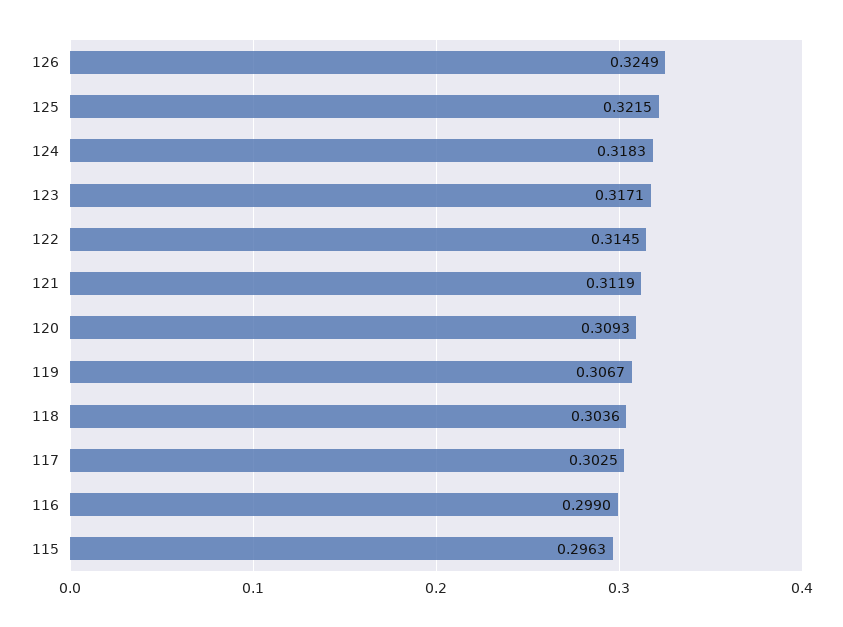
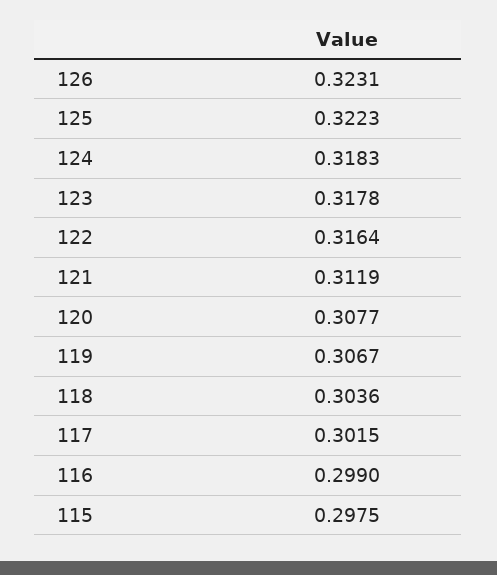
  {
-   "126": 0.3249,
+   "126": 0.3231,
-   "125": 0.3215,
+   "125": 0.3223,
    "124": 0.3183,
-   "123": 0.3171,
+   "123": 0.3178,
-   "122": 0.3145,
+   "122": 0.3164,
    "121": 0.3119,
-   "120": 0.3093,
+   "120": 0.3077,
    "119": 0.3067,
    "118": 0.3036,
-   "117": 0.3025,
+   "117": 0.3015,
    "116": 0.299,
-   "115": 0.2963
+   "115": 0.2975
  }

